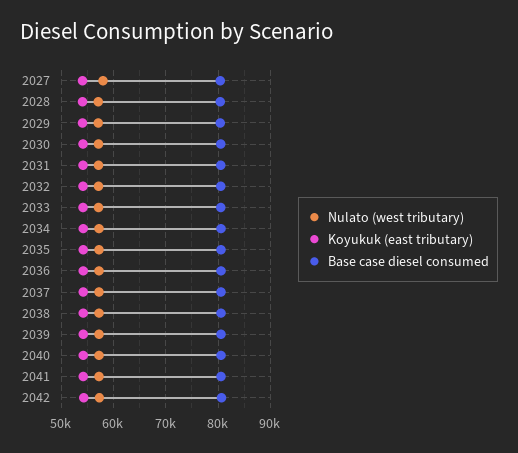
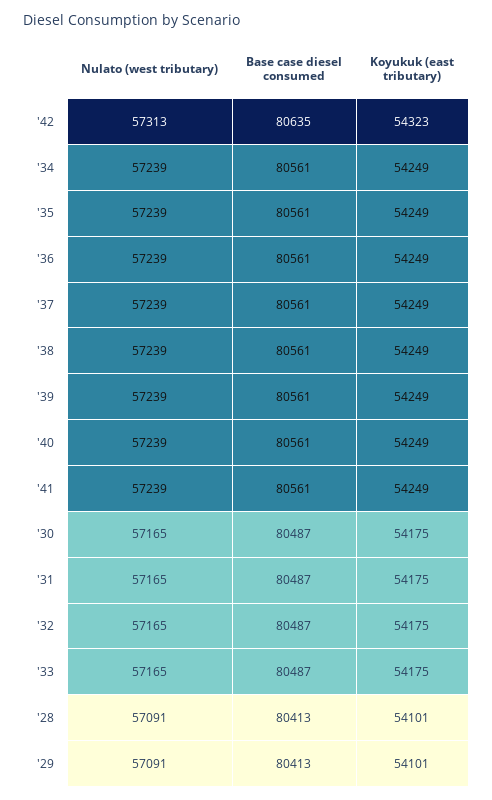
  {
    "Nulato (west tributary)": {
-     "2027": 58000,
      "2028": 57091,
      "2029": 57091,
      "2030": 57165,
      "2031": 57165,
      "2032": 57165,
      "2033": 57165,
      "2034": 57239,
      "2035": 57239,
      "2036": 57239,
      "2037": 57239,
      "2038": 57239,
      "2039": 57239,
      "2040": 57239,
      "2041": 57239,
      "2042": 57313
    },
    "Koyukuk (east tributary)": {
-     "2027": 54000,
      "2028": 54101,
      "2029": 54101,
      "2030": 54175,
      "2031": 54175,
      "2032": 54175,
      "2033": 54175,
      "2034": 54249,
      "2035": 54249,
      "2036": 54249,
      "2037": 54249,
      "2038": 54249,
      "2039": 54249,
      "2040": 54249,
      "2041": 54249,
      "2042": 54323
    },
    "Base case diesel consumed": {
-     "2027": 80000,
      "2028": 80413,
      "2029": 80413,
      "2030": 80487,
      "2031": 80487,
      "2032": 80487,
      "2033": 80487,
      "2034": 80561,
      "2035": 80561,
      "2036": 80561,
      "2037": 80561,
      "2038": 80561,
      "2039": 80561,
      "2040": 80561,
      "2041": 80561,
      "2042": 80635
    }
  }

